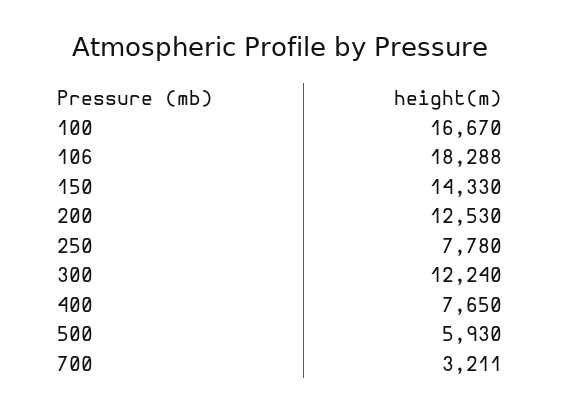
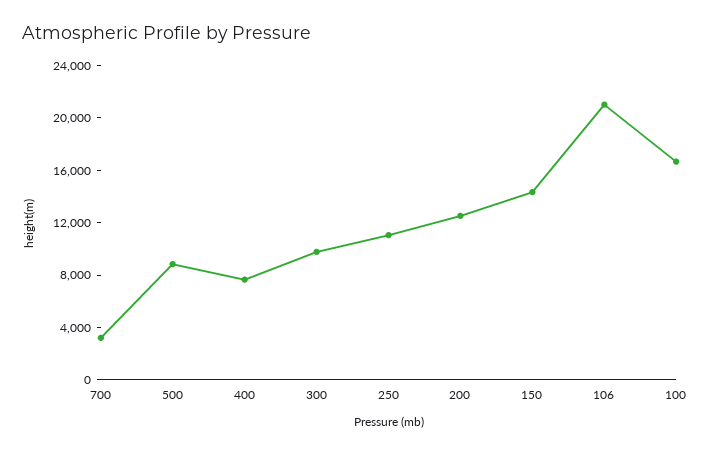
  {
    "100": 16670,
-   "106": 18288,
+   "106": 21000,
    "150": 14330,
    "200": 12530,
-   "250": 7780,
+   "250": 11000,
-   "300": 12240,
+   "300": 10000,
    "400": 7650,
-   "500": 5930,
+   "500": 9000,
    "700": 3211
  }

